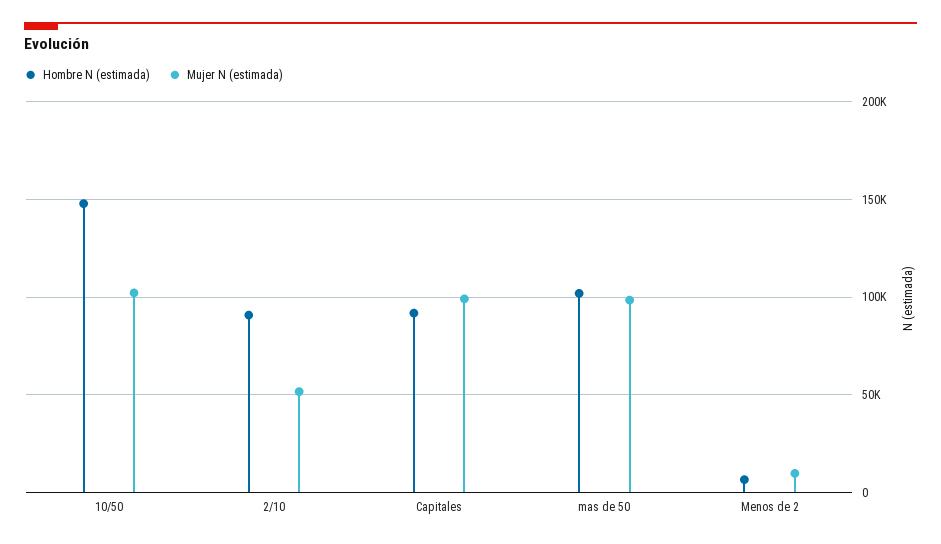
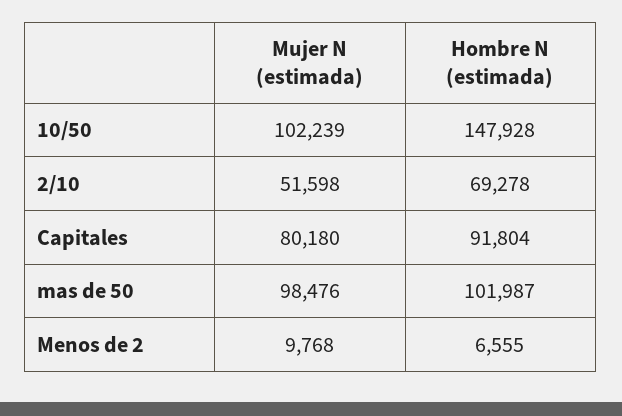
  {
    "Hombre N (estimada)": {
      "10/50": 147928,
-     "2/10": 90000,
+     "2/10": 69278,
      "Capitales": 91804,
      "mas de 50": 101987,
      "Menos de 2": 6555
    },
    "Mujer N (estimada)": {
      "10/50": 102239,
      "2/10": 51598,
-     "Capitales": 100000,
+     "Capitales": 80180,
      "mas de 50": 98476,
      "Menos de 2": 9768
    }
  }

